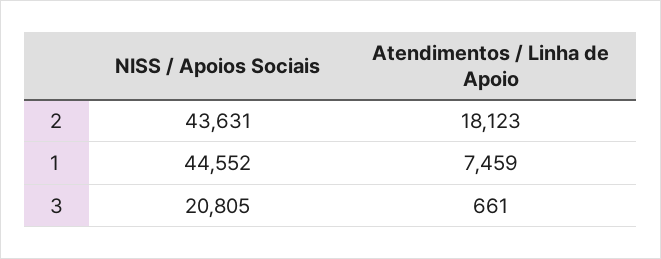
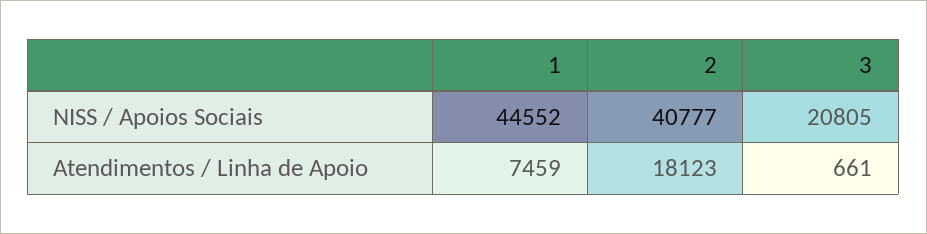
  {
    "NISS / Apoios Sociais": {
-     "2": 43631,
+     "2": 40777,
      "1": 44552,
      "3": 20805
    },
    "Atendimentos / Linha de Apoio": {
      "2": 18123,
      "1": 7459,
      "3": 661
    }
  }

